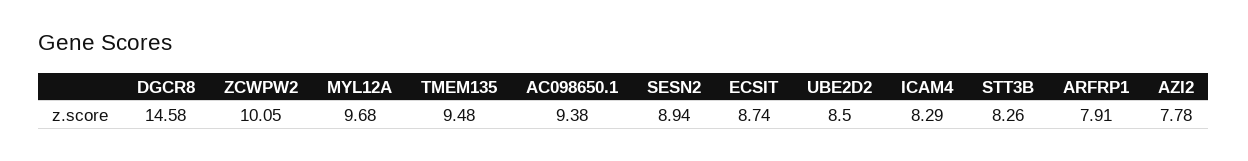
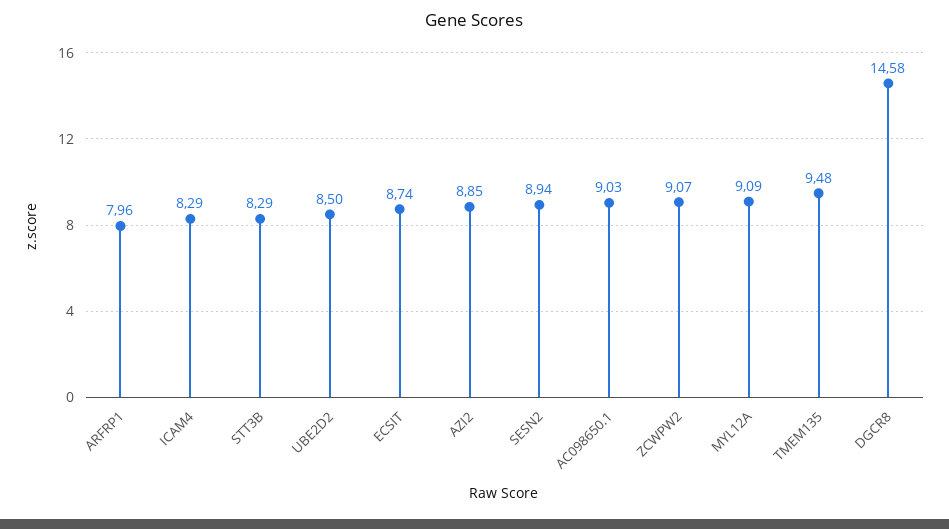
  {
    "DGCR8": 14.58,
-   "ZCWPW2": 10.05,
+   "ZCWPW2": 9.07,
-   "MYL12A": 9.68,
+   "MYL12A": 9.09,
    "TMEM135": 9.48,
-   "AC098650.1": 9.38,
+   "AC098650.1": 9.03,
    "SESN2": 8.94,
    "ECSIT": 8.74,
    "UBE2D2": 8.5,
    "ICAM4": 8.29,
-   "STT3B": 8.26,
+   "STT3B": 8.29,
-   "ARFRP1": 7.91,
+   "ARFRP1": 7.96,
-   "AZI2": 7.78
+   "AZI2": 8.85
  }

